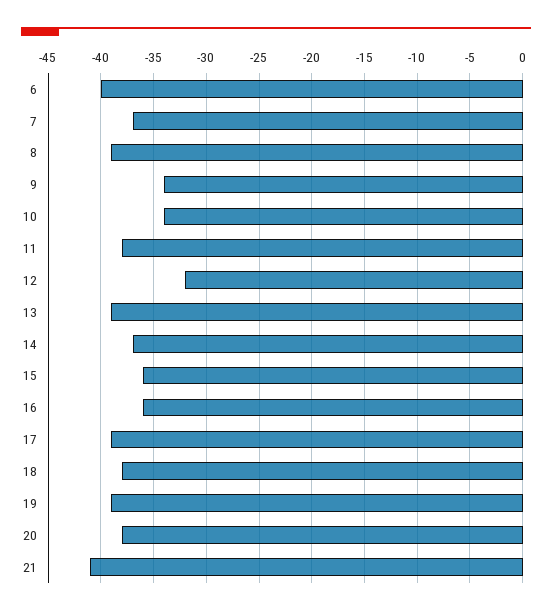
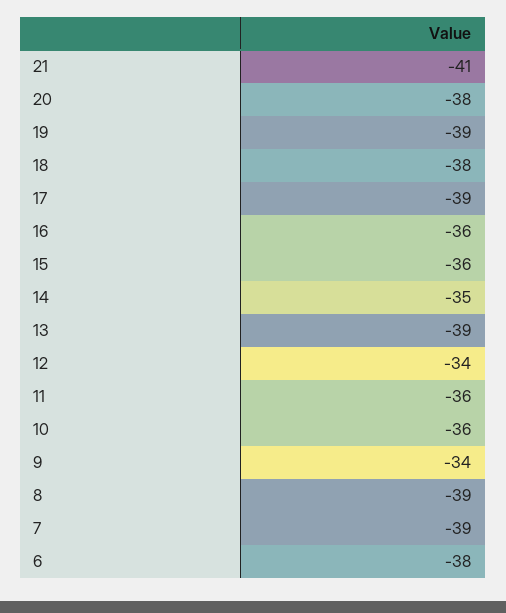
  {
-   "6": -40,
+   "6": -38,
-   "7": -37,
+   "7": -39,
    "8": -39,
    "9": -34,
-   "10": -34,
+   "10": -36,
-   "11": -38,
+   "11": -36,
-   "12": -32,
+   "12": -34,
    "13": -39,
-   "14": -37,
+   "14": -35,
    "15": -36,
    "16": -36,
    "17": -39,
    "18": -38,
    "19": -39,
    "20": -38,
    "21": -41
  }

